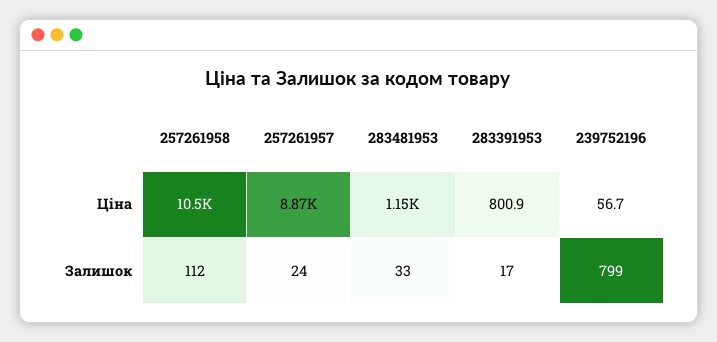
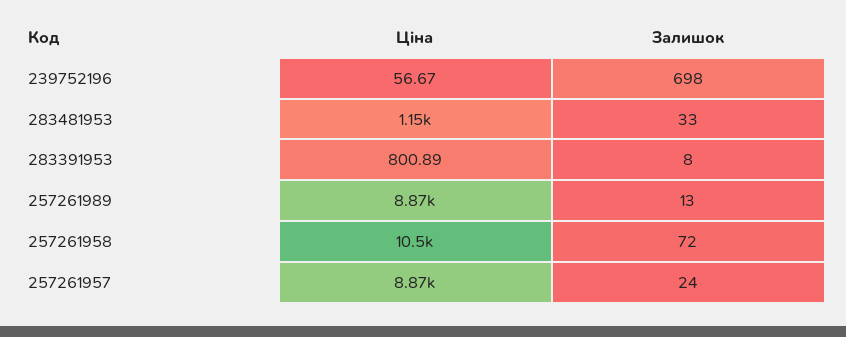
  {
    "257261958": {
      "Ціна": 10500,
-     "Залишок": 112
+     "Залишок": 72
    },
    "257261957": {
      "Ціна": 8870,
      "Залишок": 24
    },
    "283481953": {
      "Ціна": 1150,
      "Залишок": 33
    },
    "283391953": {
      "Ціна": 800.89,
-     "Залишок": 17
+     "Залишок": 8
    },
    "239752196": {
      "Ціна": 56.67,
-     "Залишок": 799
+     "Залишок": 698
-   }
+   },
+   "257261989": {
+     "Ціна": 8870,
+     "Залишок": 13
+   }
  }

